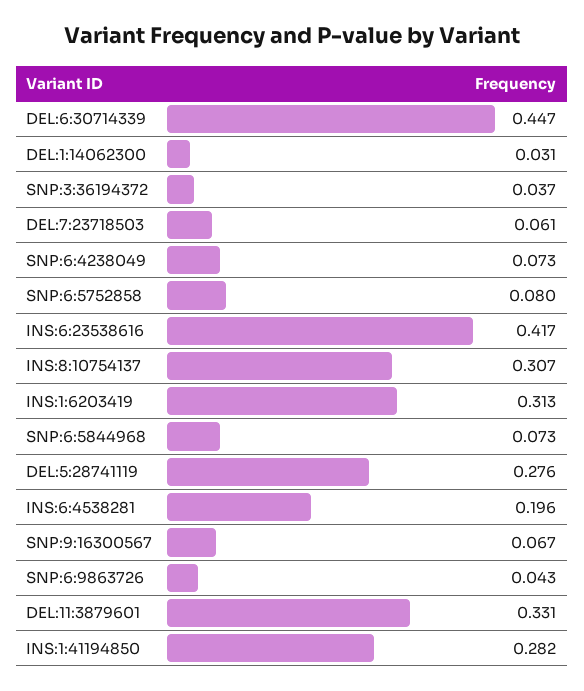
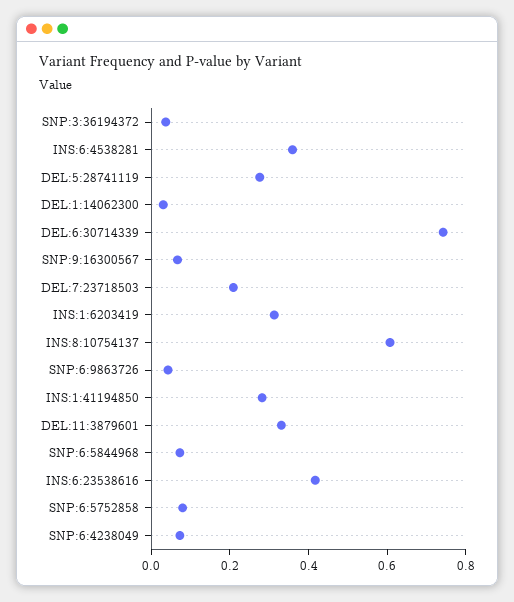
  {
-   "DEL:6:30714339": 0.447,
+   "DEL:6:30714339": 0.75,
    "DEL:1:14062300": 0.031,
    "SNP:3:36194372": 0.037,
-   "DEL:7:23718503": 0.061,
+   "DEL:7:23718503": 0.2,
    "SNP:6:4238049": 0.073,
    "SNP:6:5752858": 0.08,
    "INS:6:23538616": 0.417,
-   "INS:8:10754137": 0.307,
+   "INS:8:10754137": 0.6,
    "INS:1:6203419": 0.313,
    "SNP:6:5844968": 0.073,
    "DEL:5:28741119": 0.276,
-   "INS:6:4538281": 0.196,
+   "INS:6:4538281": 0.35,
    "SNP:9:16300567": 0.067,
    "SNP:6:9863726": 0.043,
    "DEL:11:3879601": 0.331,
    "INS:1:41194850": 0.282
  }

